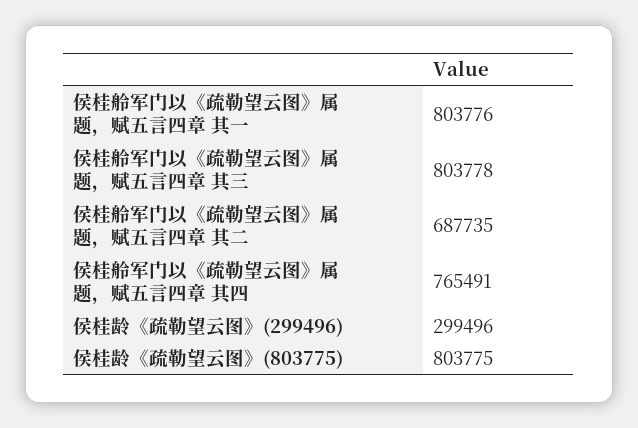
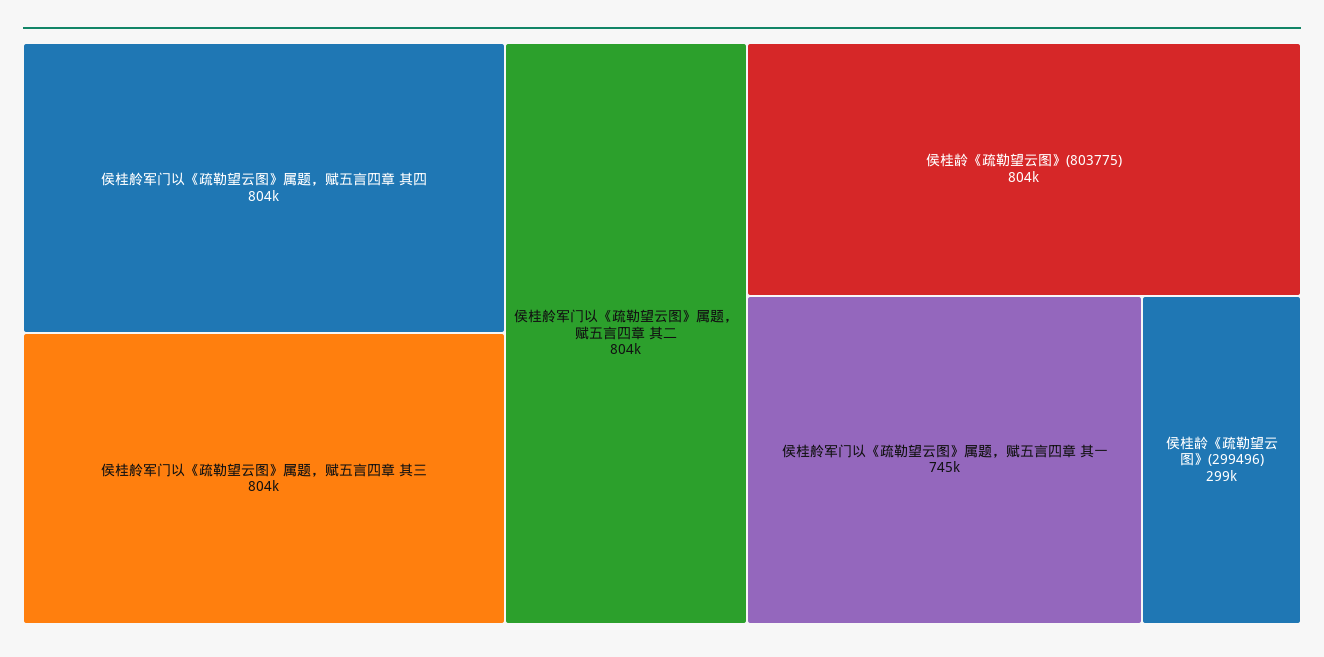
  {
-   "侯桂舲军门以《疏勒望云图》属题，赋五言四章 其一": 803776,
+   "侯桂舲军门以《疏勒望云图》属题，赋五言四章 其一": 745000,
    "侯桂舲军门以《疏勒望云图》属题，赋五言四章 其三": 803778,
-   "侯桂舲军门以《疏勒望云图》属题，赋五言四章 其二": 687735,
+   "侯桂舲军门以《疏勒望云图》属题，赋五言四章 其二": 804000,
-   "侯桂舲军门以《疏勒望云图》属题，赋五言四章 其四": 765491,
+   "侯桂舲军门以《疏勒望云图》属题，赋五言四章 其四": 804000,
    "侯桂龄《疏勒望云图》(299496)": 299496,
    "侯桂龄《疏勒望云图》(803775)": 803775
  }

